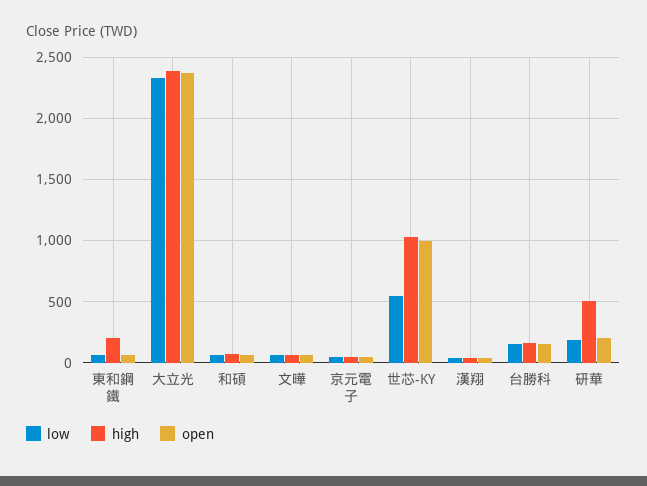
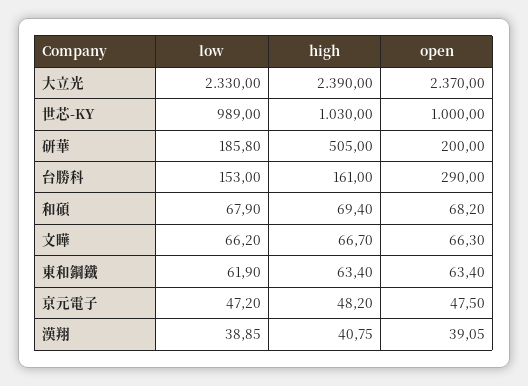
  {
    "low": {
      "東和鋼鐵": 61.9,
      "大立光": 2330,
      "和碩": 67.9,
      "文曄": 66.2,
      "京元電子": 47.2,
-     "世芯-KY": 550,
+     "世芯-KY": 989,
      "漢翔": 38.85,
      "台勝科": 153,
      "研華": 185.8
    },
    "high": {
-     "東和鋼鐵": 200,
+     "東和鋼鐵": 63.4,
      "大立光": 2390,
      "和碩": 69.4,
      "文曄": 66.7,
      "京元電子": 48.2,
      "世芯-KY": 1030,
      "漢翔": 40.75,
      "台勝科": 161,
      "研華": 505
    },
    "open": {
      "東和鋼鐵": 63.4,
      "大立光": 2370,
      "和碩": 68.2,
      "文曄": 66.3,
      "京元電子": 47.5,
      "世芯-KY": 1000,
      "漢翔": 39.05,
-     "台勝科": 150,
+     "台勝科": 290,
      "研華": 200
    }
  }

